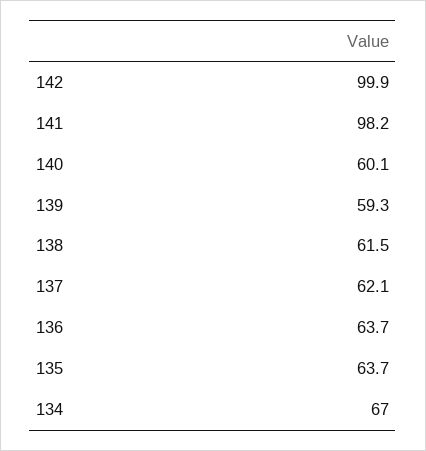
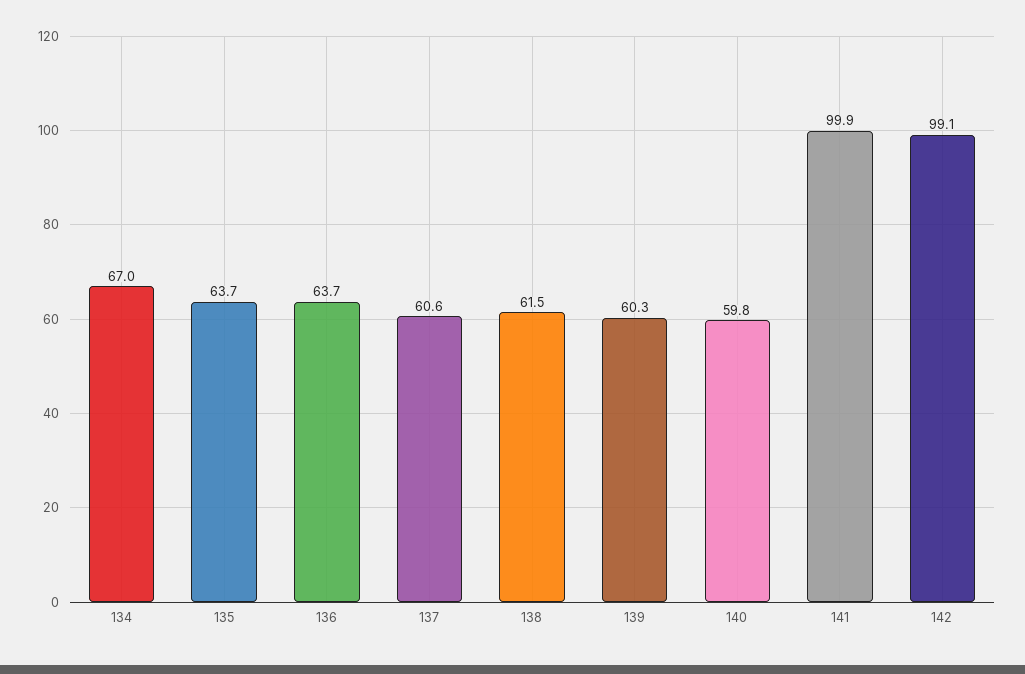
  {
-   "142": 99.9,
+   "142": 99.1,
-   "141": 98.2,
+   "141": 99.9,
-   "140": 60.1,
+   "140": 59.8,
-   "139": 59.3,
+   "139": 60.3,
    "138": 61.5,
-   "137": 62.1,
+   "137": 60.6,
    "136": 63.7,
    "135": 63.7,
    "134": 67
  }

